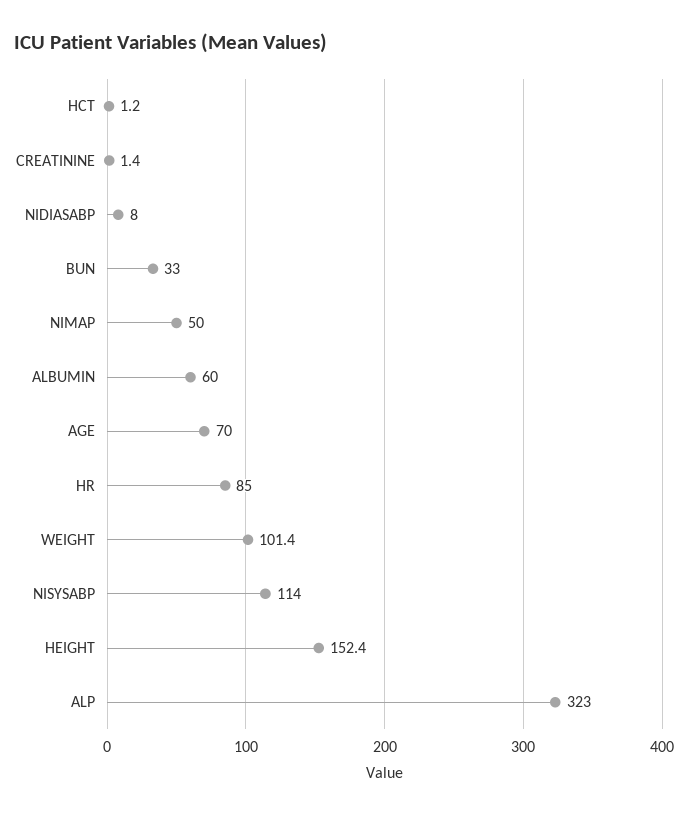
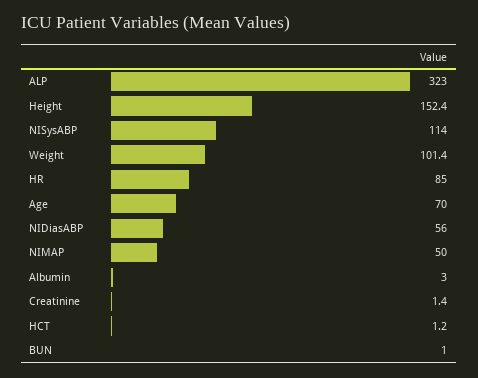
  {
    "HCT": 1.2,
    "CREATININE": 1.4,
-   "NIDIASABP": 8,
+   "NIDIASABP": 56,
-   "BUN": 33,
+   "BUN": 1,
    "NIMAP": 50,
-   "ALBUMIN": 60,
+   "ALBUMIN": 3,
    "AGE": 70,
    "HR": 85,
    "WEIGHT": 101.4,
    "NISYSABP": 114,
    "HEIGHT": 152.4,
    "ALP": 323
  }

